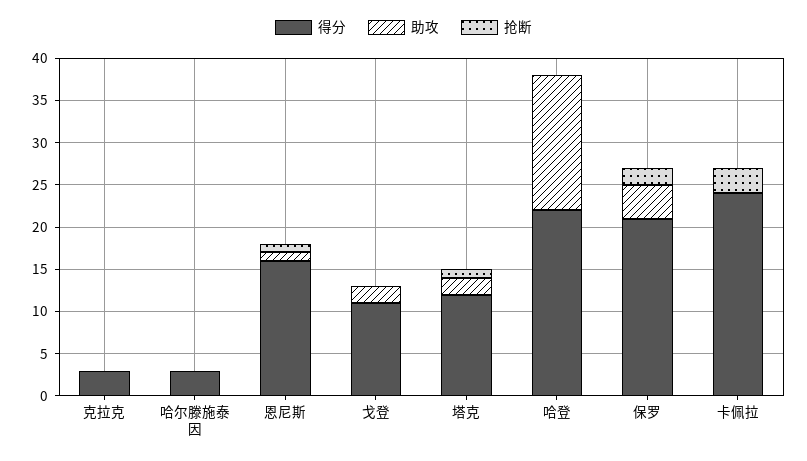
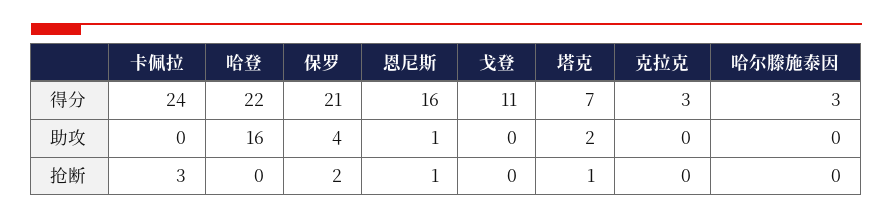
  {
    "得分": {
      "克拉克": 3,
      "哈尔滕施泰因": 3,
      "恩尼斯": 16,
      "戈登": 11,
-     "塔克": 12,
+     "塔克": 7,
      "哈登": 22,
      "保罗": 21,
      "卡佩拉": 24
    },
    "助攻": {
      "克拉克": 0,
      "哈尔滕施泰因": 0,
      "恩尼斯": 1,
-     "戈登": 2,
+     "戈登": 0,
      "塔克": 2,
      "哈登": 16,
      "保罗": 4,
      "卡佩拉": 0
    },
    "抢断": {
      "克拉克": 0,
      "哈尔滕施泰因": 0,
      "恩尼斯": 1,
      "戈登": 0,
      "塔克": 1,
      "哈登": 0,
      "保罗": 2,
      "卡佩拉": 3
    }
  }

